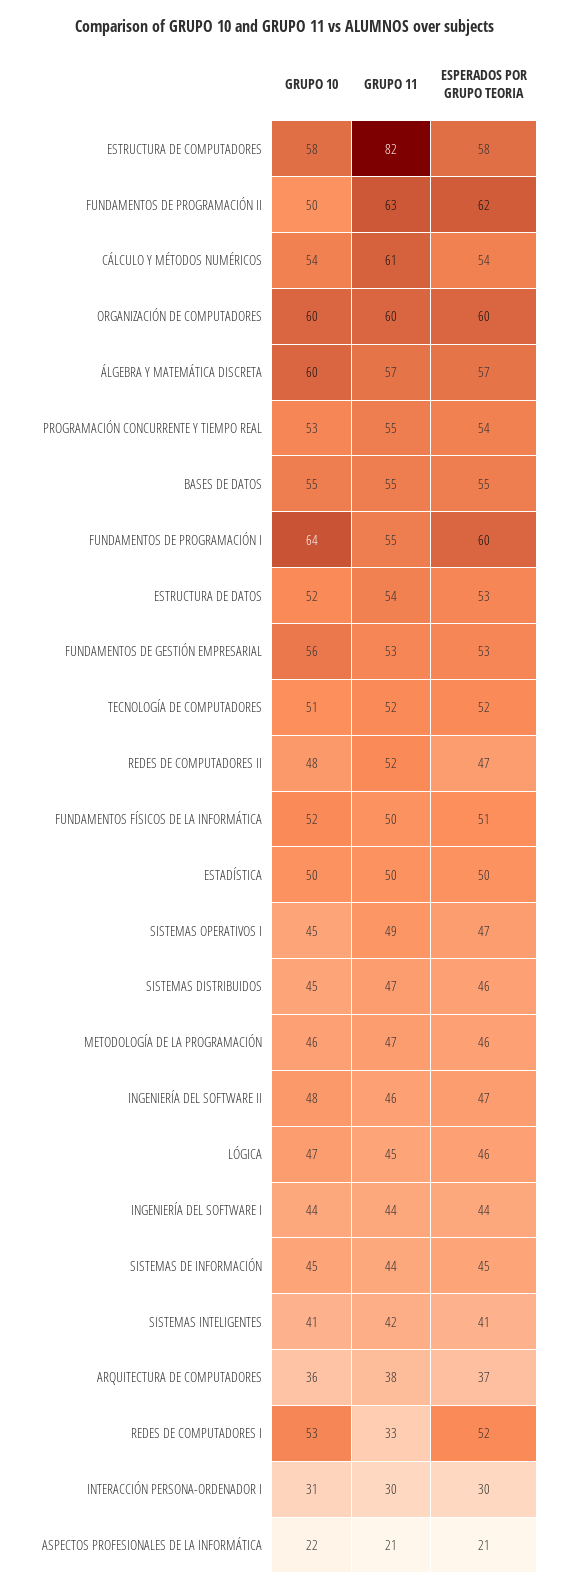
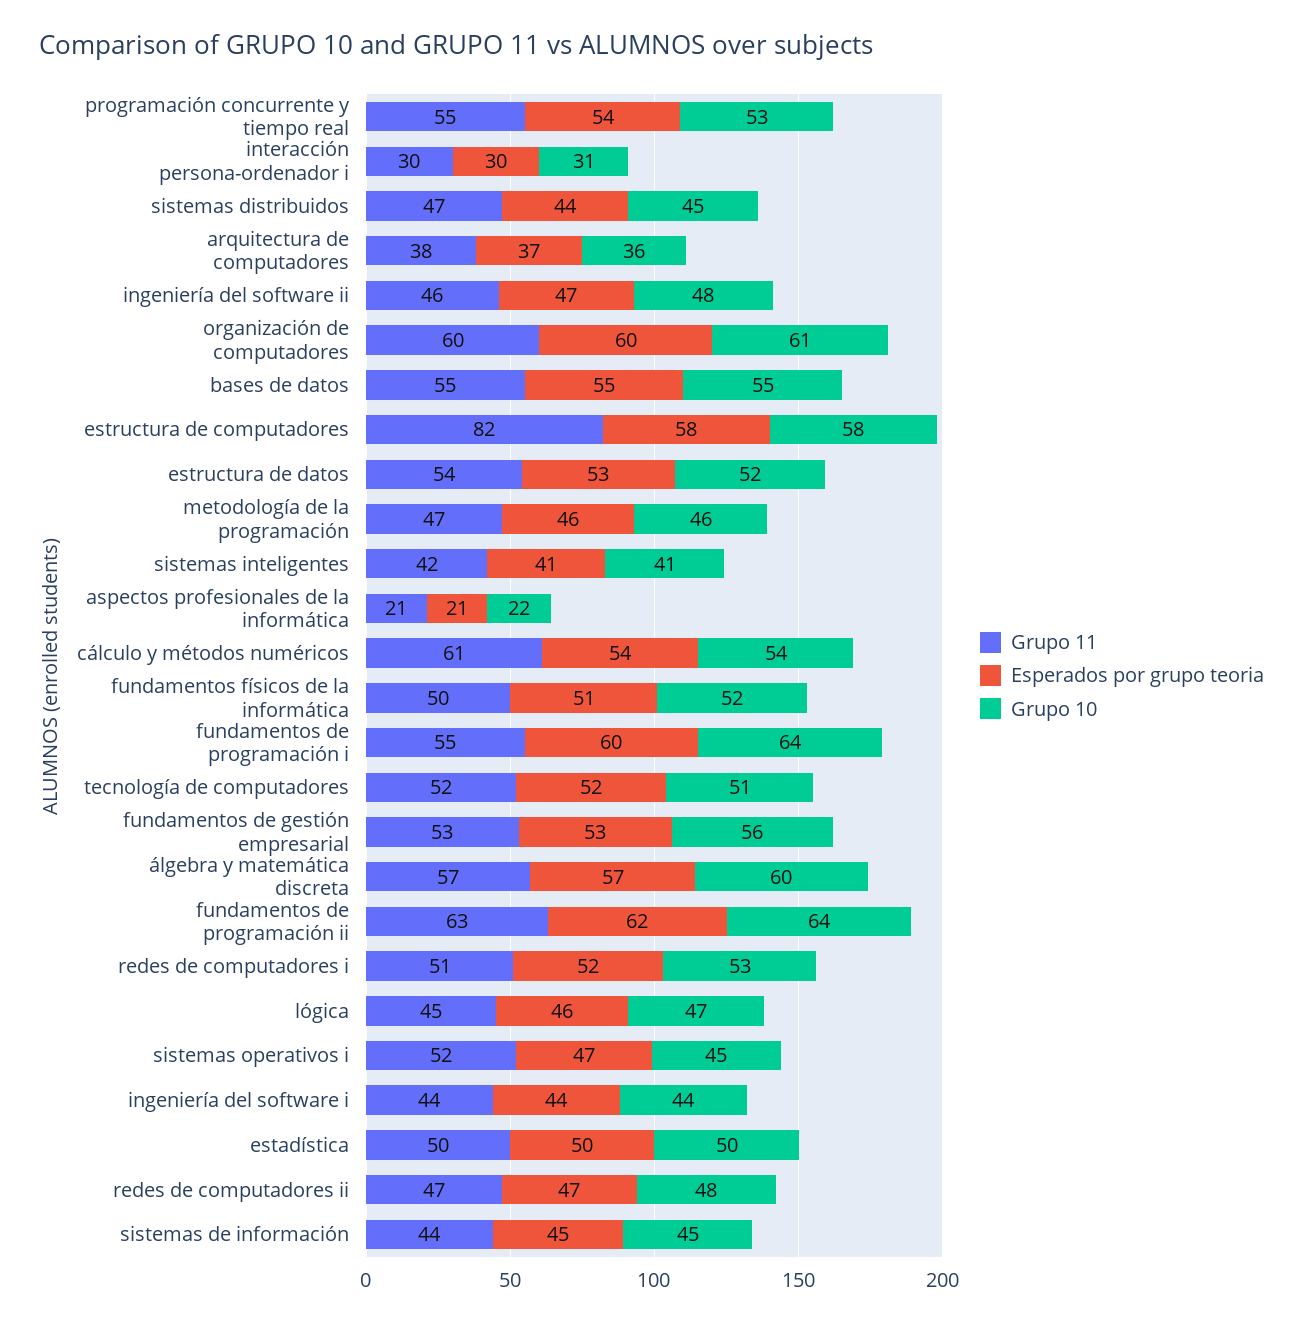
  {
    "GRUPO 10": {
      "ESTRUCTURA DE COMPUTADORES": 58,
-     "FUNDAMENTOS DE PROGRAMACIÓN II": 50,
+     "FUNDAMENTOS DE PROGRAMACIÓN II": 64,
      "CÁLCULO Y MÉTODOS NUMÉRICOS": 54,
-     "ORGANIZACIÓN DE COMPUTADORES": 60,
+     "ORGANIZACIÓN DE COMPUTADORES": 61,
      "ÁLGEBRA Y MATEMÁTICA DISCRETA": 60,
      "PROGRAMACIÓN CONCURRENTE Y TIEMPO REAL": 53,
      "BASES DE DATOS": 55,
      "FUNDAMENTOS DE PROGRAMACIÓN I": 64,
      "ESTRUCTURA DE DATOS": 52,
      "FUNDAMENTOS DE GESTIÓN EMPRESARIAL": 56,
      "TECNOLOGÍA DE COMPUTADORES": 51,
      "REDES DE COMPUTADORES II": 48,
      "FUNDAMENTOS FÍSICOS DE LA INFORMÁTICA": 52,
      "ESTADÍSTICA": 50,
      "SISTEMAS OPERATIVOS I": 45,
      "SISTEMAS DISTRIBUIDOS": 45,
      "METODOLOGÍA DE LA PROGRAMACIÓN": 46,
      "INGENIERÍA DEL SOFTWARE II": 48,
      "LÓGICA": 47,
      "INGENIERÍA DEL SOFTWARE I": 44,
      "SISTEMAS DE INFORMACIÓN": 45,
      "SISTEMAS INTELIGENTES": 41,
      "ARQUITECTURA DE COMPUTADORES": 36,
      "REDES DE COMPUTADORES I": 53,
      "INTERACCIÓN PERSONA-ORDENADOR I": 31,
      "ASPECTOS PROFESIONALES DE LA INFORMÁTICA": 22
    },
    "GRUPO 11": {
      "ESTRUCTURA DE COMPUTADORES": 82,
      "FUNDAMENTOS DE PROGRAMACIÓN II": 63,
      "CÁLCULO Y MÉTODOS NUMÉRICOS": 61,
      "ORGANIZACIÓN DE COMPUTADORES": 60,
      "ÁLGEBRA Y MATEMÁTICA DISCRETA": 57,
      "PROGRAMACIÓN CONCURRENTE Y TIEMPO REAL": 55,
      "BASES DE DATOS": 55,
      "FUNDAMENTOS DE PROGRAMACIÓN I": 55,
      "ESTRUCTURA DE DATOS": 54,
      "FUNDAMENTOS DE GESTIÓN EMPRESARIAL": 53,
      "TECNOLOGÍA DE COMPUTADORES": 52,
-     "REDES DE COMPUTADORES II": 52,
+     "REDES DE COMPUTADORES II": 47,
      "FUNDAMENTOS FÍSICOS DE LA INFORMÁTICA": 50,
      "ESTADÍSTICA": 50,
-     "SISTEMAS OPERATIVOS I": 49,
+     "SISTEMAS OPERATIVOS I": 52,
      "SISTEMAS DISTRIBUIDOS": 47,
      "METODOLOGÍA DE LA PROGRAMACIÓN": 47,
      "INGENIERÍA DEL SOFTWARE II": 46,
      "LÓGICA": 45,
      "INGENIERÍA DEL SOFTWARE I": 44,
      "SISTEMAS DE INFORMACIÓN": 44,
      "SISTEMAS INTELIGENTES": 42,
      "ARQUITECTURA DE COMPUTADORES": 38,
-     "REDES DE COMPUTADORES I": 33,
+     "REDES DE COMPUTADORES I": 51,
      "INTERACCIÓN PERSONA-ORDENADOR I": 30,
      "ASPECTOS PROFESIONALES DE LA INFORMÁTICA": 21
    },
    "ESPERADOS POR GRUPO TEORIA": {
      "ESTRUCTURA DE COMPUTADORES": 58,
      "FUNDAMENTOS DE PROGRAMACIÓN II": 62,
      "CÁLCULO Y MÉTODOS NUMÉRICOS": 54,
      "ORGANIZACIÓN DE COMPUTADORES": 60,
      "ÁLGEBRA Y MATEMÁTICA DISCRETA": 57,
      "PROGRAMACIÓN CONCURRENTE Y TIEMPO REAL": 54,
      "BASES DE DATOS": 55,
      "FUNDAMENTOS DE PROGRAMACIÓN I": 60,
      "ESTRUCTURA DE DATOS": 53,
      "FUNDAMENTOS DE GESTIÓN EMPRESARIAL": 53,
      "TECNOLOGÍA DE COMPUTADORES": 52,
      "REDES DE COMPUTADORES II": 47,
      "FUNDAMENTOS FÍSICOS DE LA INFORMÁTICA": 51,
      "ESTADÍSTICA": 50,
      "SISTEMAS OPERATIVOS I": 47,
-     "SISTEMAS DISTRIBUIDOS": 46,
+     "SISTEMAS DISTRIBUIDOS": 44,
      "METODOLOGÍA DE LA PROGRAMACIÓN": 46,
      "INGENIERÍA DEL SOFTWARE II": 47,
      "LÓGICA": 46,
      "INGENIERÍA DEL SOFTWARE I": 44,
      "SISTEMAS DE INFORMACIÓN": 45,
      "SISTEMAS INTELIGENTES": 41,
      "ARQUITECTURA DE COMPUTADORES": 37,
      "REDES DE COMPUTADORES I": 52,
      "INTERACCIÓN PERSONA-ORDENADOR I": 30,
      "ASPECTOS PROFESIONALES DE LA INFORMÁTICA": 21
    }
  }

